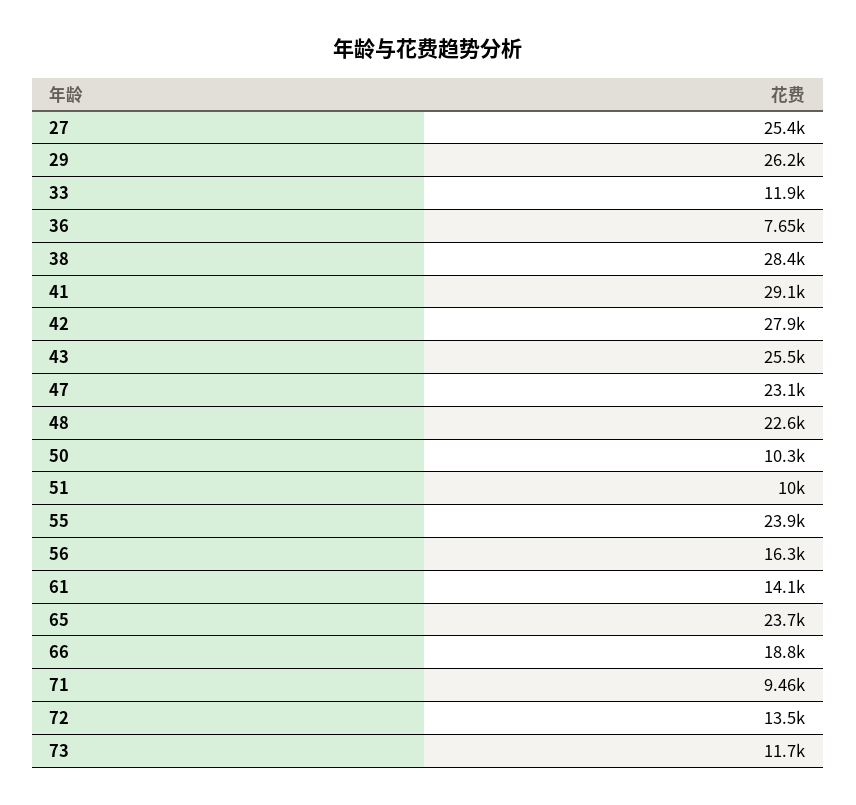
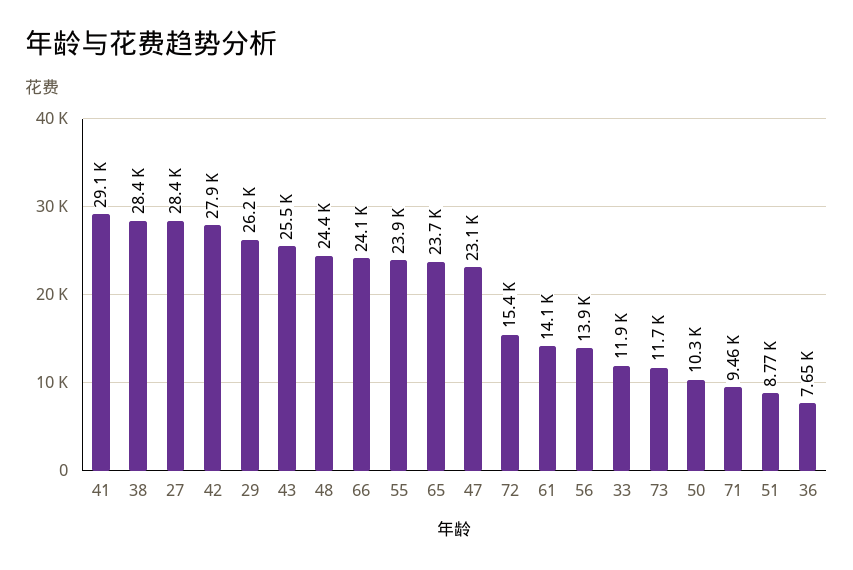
  {
-   "27": 25400,
+   "27": 28400,
    "29": 26200,
    "33": 11900,
    "36": 7650,
    "38": 28400,
    "41": 29100,
    "42": 27900,
    "43": 25500,
    "47": 23100,
-   "48": 22600,
+   "48": 24400,
    "50": 10300,
-   "51": 10000,
+   "51": 8770,
    "55": 23900,
-   "56": 16300,
+   "56": 13900,
    "61": 14100,
    "65": 23700,
-   "66": 18800,
+   "66": 24100,
    "71": 9460,
-   "72": 13500,
+   "72": 15400,
    "73": 11700
  }

